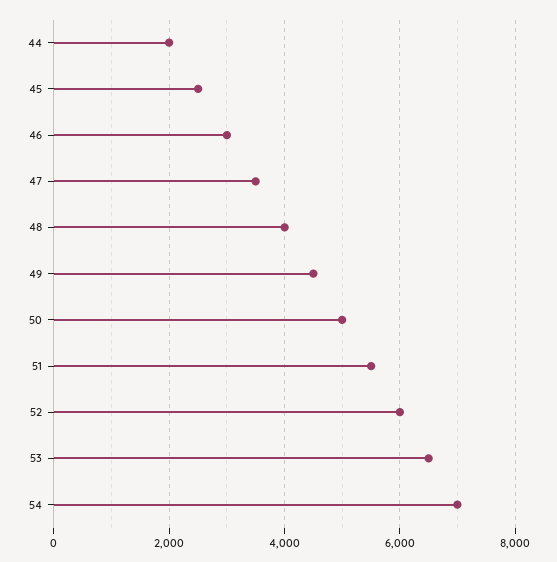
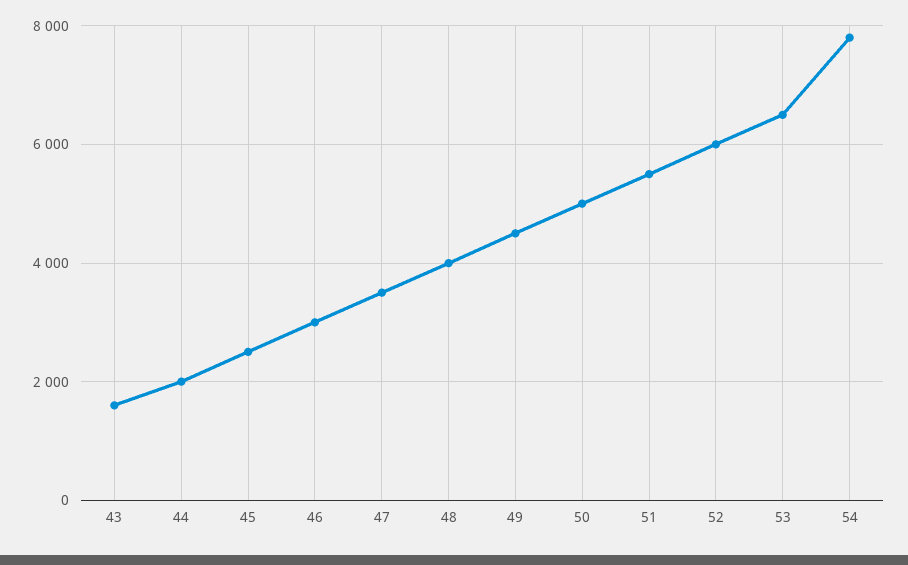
  {
    "44": 2000,
    "45": 2600,
    "46": 3000,
    "47": 3600,
    "48": 4000,
    "49": 4600,
    "50": 5000,
    "51": 5600,
    "52": 6000,
    "53": 6600,
-   "54": 7000
+   "54": 7800,
+   "43": 1600
  }

